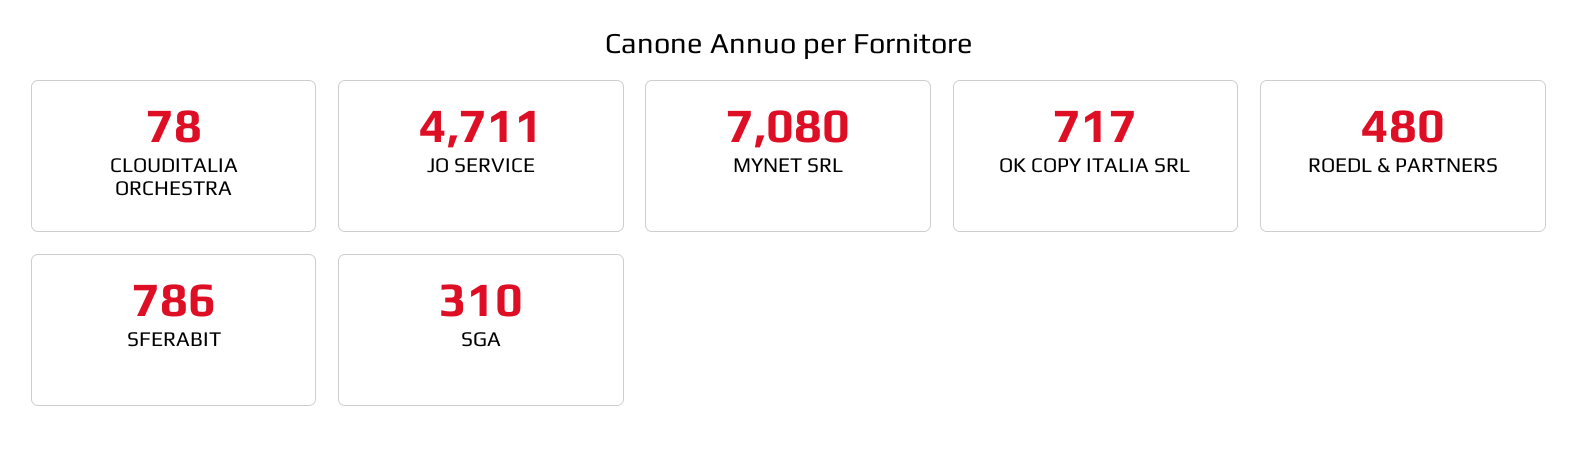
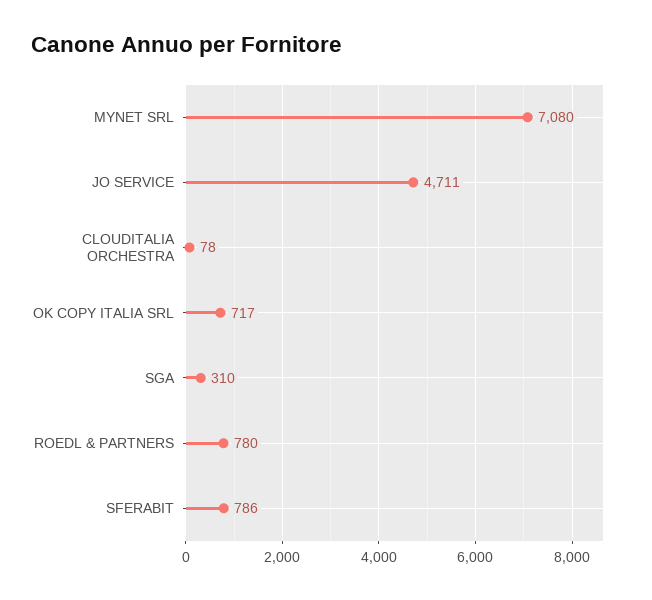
  {
    "CLOUDITALIA ORCHESTRA": 78,
    "JO SERVICE": 4711,
    "MYNET SRL": 7080,
    "OK COPY ITALIA SRL": 717,
-   "ROEDL & PARTNERS": 480,
+   "ROEDL & PARTNERS": 780,
    "SFERABIT": 786,
    "SGA": 310
  }

